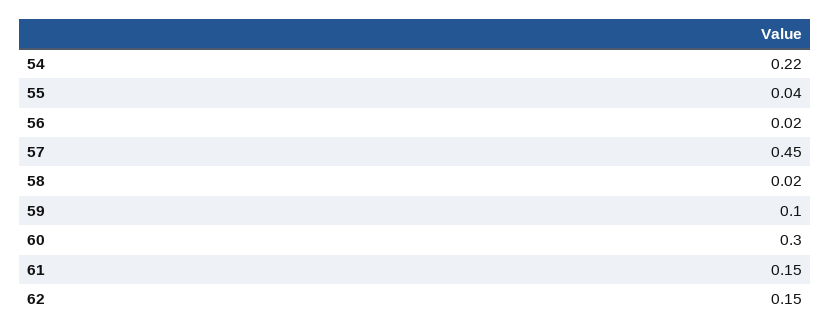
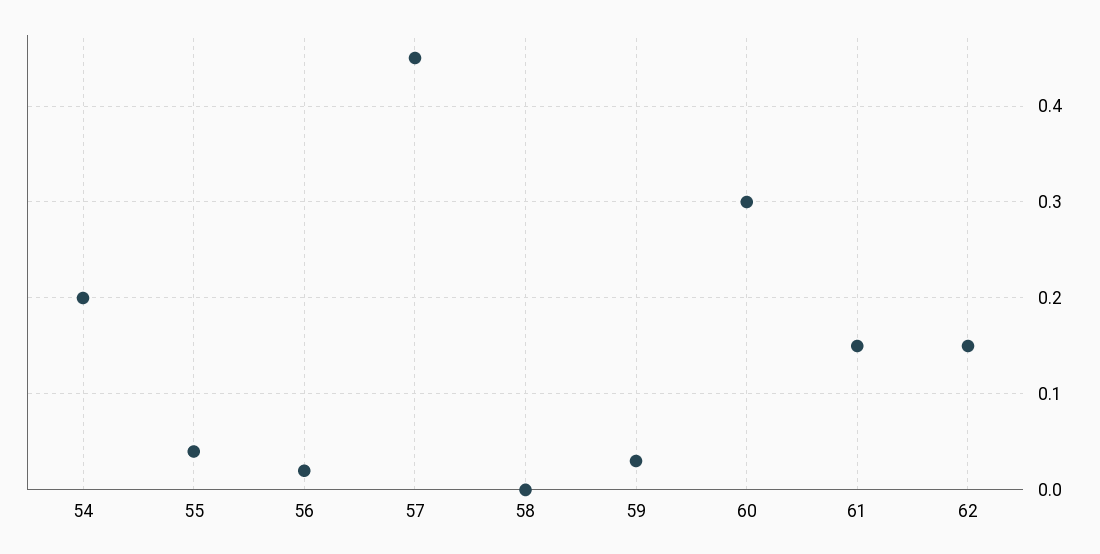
  {
-   "54": 0.22,
+   "54": 0.2,
    "55": 0.04,
    "56": 0.02,
    "57": 0.45,
-   "58": 0.02,
+   "58": 0,
-   "59": 0.1,
+   "59": 0.03,
    "60": 0.3,
    "61": 0.15,
    "62": 0.15
  }

